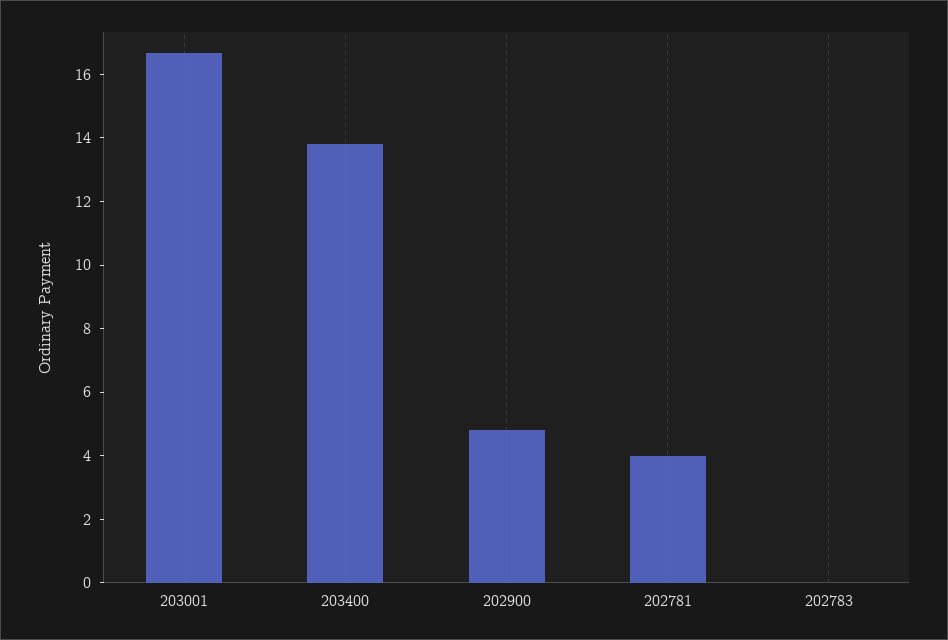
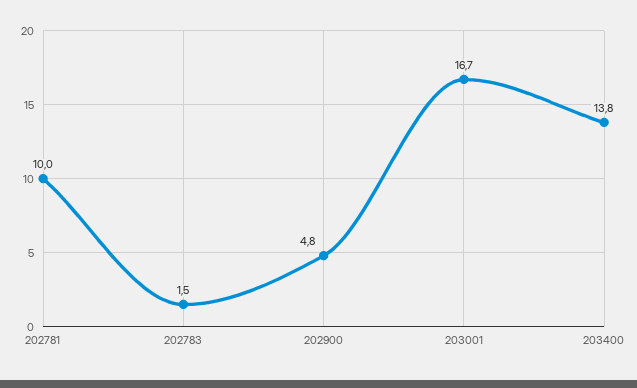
  {
    "203001": 16.7,
    "203400": 13.8,
    "202900": 4.8,
-   "202781": 4,
+   "202781": 10,
-   "202783": 0
+   "202783": 1.5
  }

